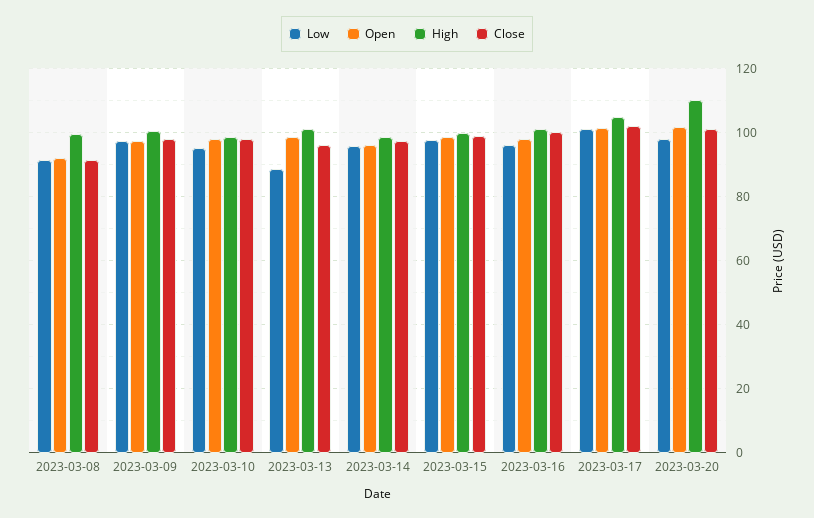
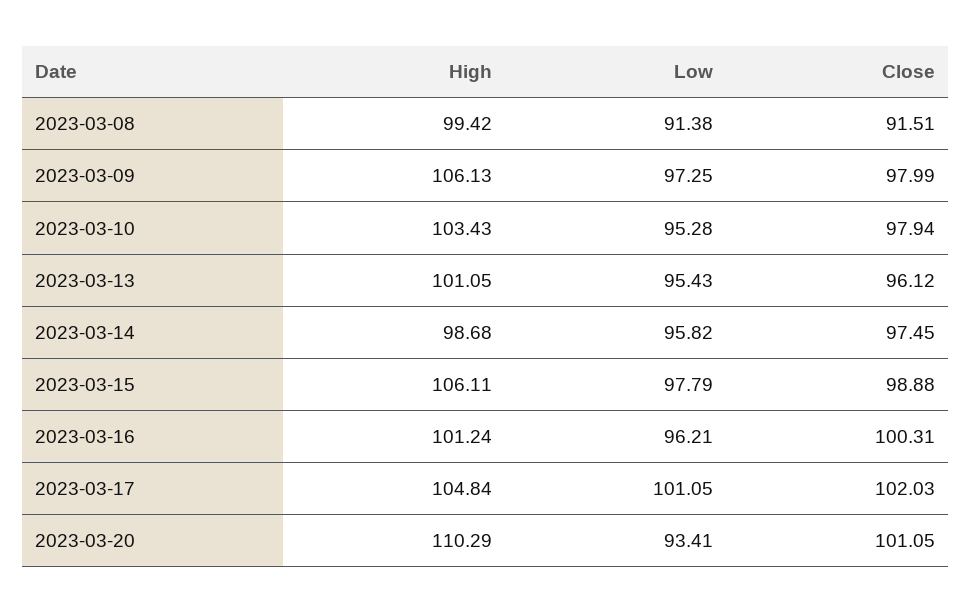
  {
    "Low": {
      "2023-03-08": 91.38,
      "2023-03-09": 97.25,
      "2023-03-10": 95.28,
-     "2023-03-13": 88,
+     "2023-03-13": 95.43,
      "2023-03-14": 95.82,
      "2023-03-15": 97.79,
      "2023-03-16": 96.21,
      "2023-03-17": 101.05,
-     "2023-03-20": 98
+     "2023-03-20": 93.41
    },
-   "Open": {
-     "2023-03-08": 92,
-     "2023-03-09": 98,
-     "2023-03-10": 98,
-     "2023-03-13": 98,
-     "2023-03-14": 96,
-     "2023-03-15": 98,
-     "2023-03-16": 98,
-     "2023-03-17": 102,
-     "2023-03-20": 102
-   },
    "High": {
      "2023-03-08": 99.42,
-     "2023-03-09": 100,
+     "2023-03-09": 106.13,
-     "2023-03-10": 98,
+     "2023-03-10": 103.43,
      "2023-03-13": 101.05,
      "2023-03-14": 98.68,
-     "2023-03-15": 100,
+     "2023-03-15": 106.11,
      "2023-03-16": 101.24,
      "2023-03-17": 104.84,
      "2023-03-20": 110.29
    },
    "Close": {
      "2023-03-08": 91.51,
      "2023-03-09": 97.99,
      "2023-03-10": 97.94,
      "2023-03-13": 96.12,
      "2023-03-14": 97.45,
      "2023-03-15": 98.88,
      "2023-03-16": 100.31,
      "2023-03-17": 102.03,
      "2023-03-20": 101.05
    }
  }

